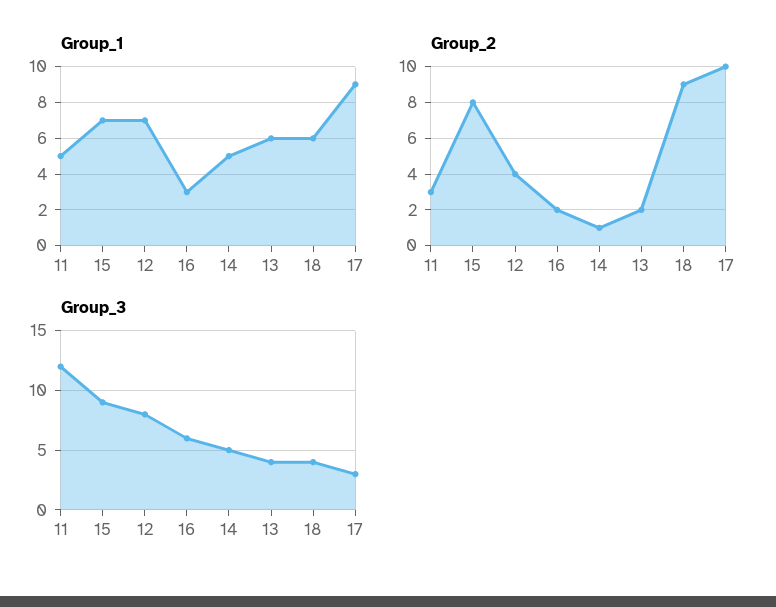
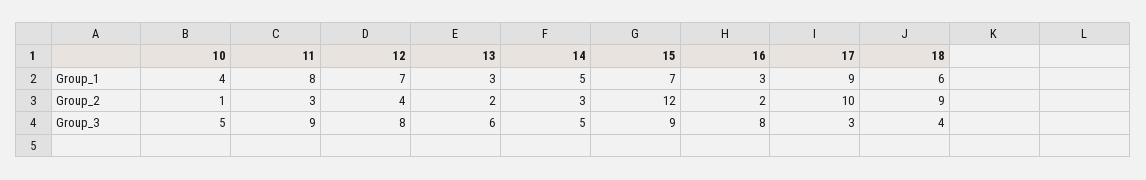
  {
    "Group_1": {
-     "11": 5,
+     "11": 8,
      "15": 7,
      "12": 7,
      "16": 3,
      "14": 5,
-     "13": 6,
+     "13": 3,
      "18": 6,
-     "17": 9
+     "17": 9,
+     "10": 4
    },
    "Group_2": {
      "11": 3,
-     "15": 8,
+     "15": 12,
      "12": 4,
      "16": 2,
-     "14": 1,
+     "14": 3,
      "13": 2,
      "18": 9,
-     "17": 10
+     "17": 10,
+     "10": 1
    },
    "Group_3": {
-     "11": 12,
+     "11": 9,
      "15": 9,
      "12": 8,
-     "16": 6,
+     "16": 8,
      "14": 5,
-     "13": 4,
+     "13": 6,
      "18": 4,
-     "17": 3
+     "17": 3,
+     "10": 5
    }
  }

